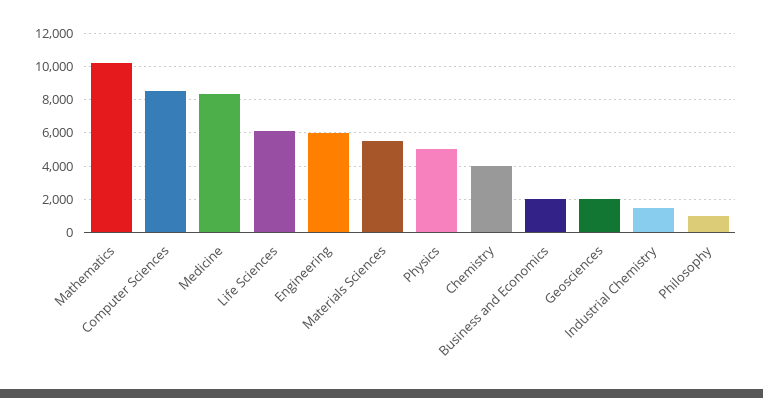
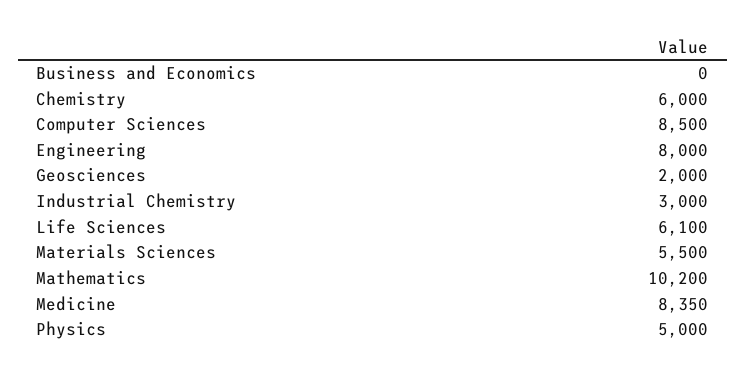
  {
    "Mathematics": 10200,
    "Computer Sciences": 8500,
    "Medicine": 8350,
    "Life Sciences": 6100,
-   "Engineering": 6000,
+   "Engineering": 8000,
    "Materials Sciences": 5500,
    "Physics": 5000,
-   "Chemistry": 4000,
+   "Chemistry": 6000,
-   "Business and Economics": 2000,
+   "Business and Economics": 0,
    "Geosciences": 2000,
-   "Industrial Chemistry": 1500,
+   "Industrial Chemistry": 3000
-   "Philosophy": 1000
  }

